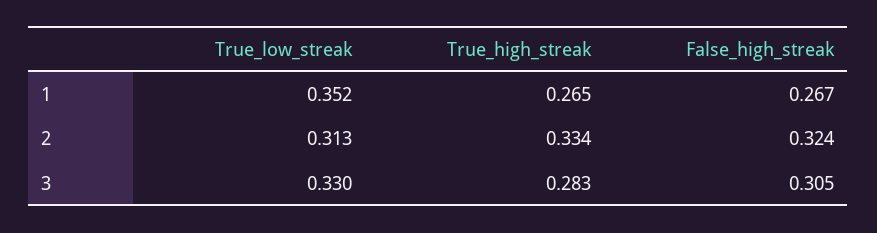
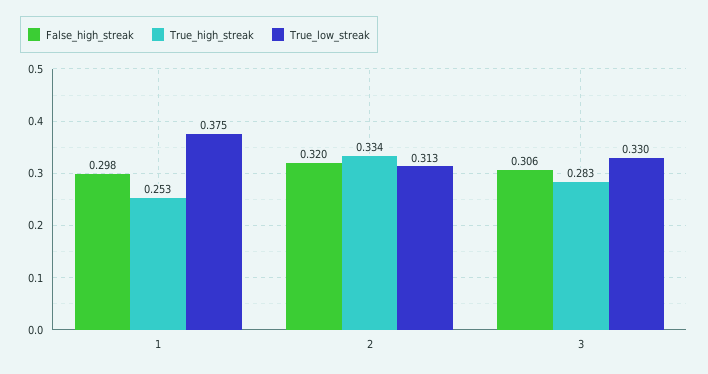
  {
    "True_low_streak": {
-     "1": 0.352,
+     "1": 0.375,
      "2": 0.313,
      "3": 0.33
    },
    "True_high_streak": {
-     "1": 0.265,
+     "1": 0.253,
      "2": 0.334,
      "3": 0.283
    },
    "False_high_streak": {
-     "1": 0.267,
+     "1": 0.298,
-     "2": 0.324,
+     "2": 0.32,
-     "3": 0.305
+     "3": 0.306
    }
  }

